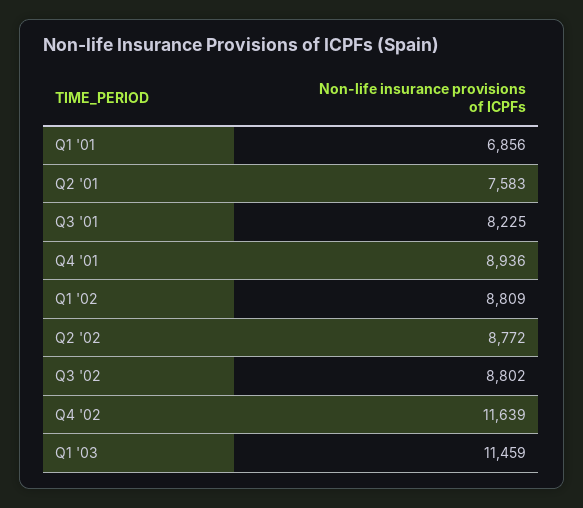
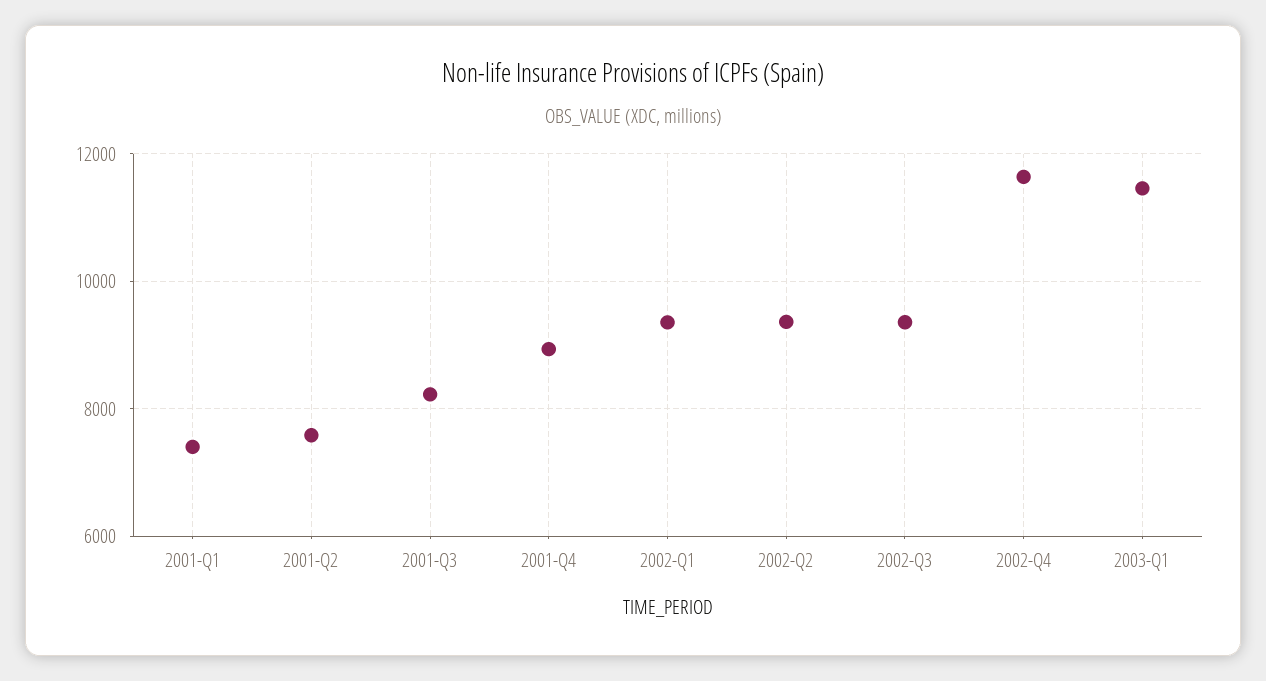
  {
-   "Q1 '01": 6856,
+   "Q1 '01": 7400,
    "Q2 '01": 7583,
    "Q3 '01": 8225,
    "Q4 '01": 8936,
-   "Q1 '02": 8809,
+   "Q1 '02": 9400,
-   "Q2 '02": 8772,
+   "Q2 '02": 9400,
-   "Q3 '02": 8802,
+   "Q3 '02": 9400,
    "Q4 '02": 11639,
    "Q1 '03": 11459
  }

